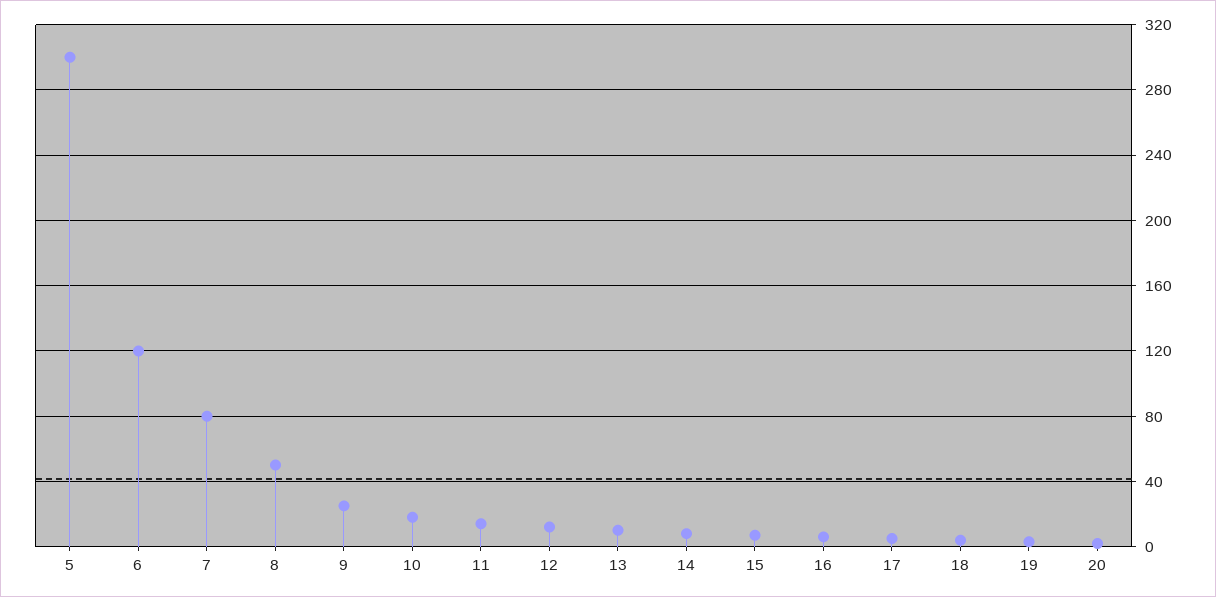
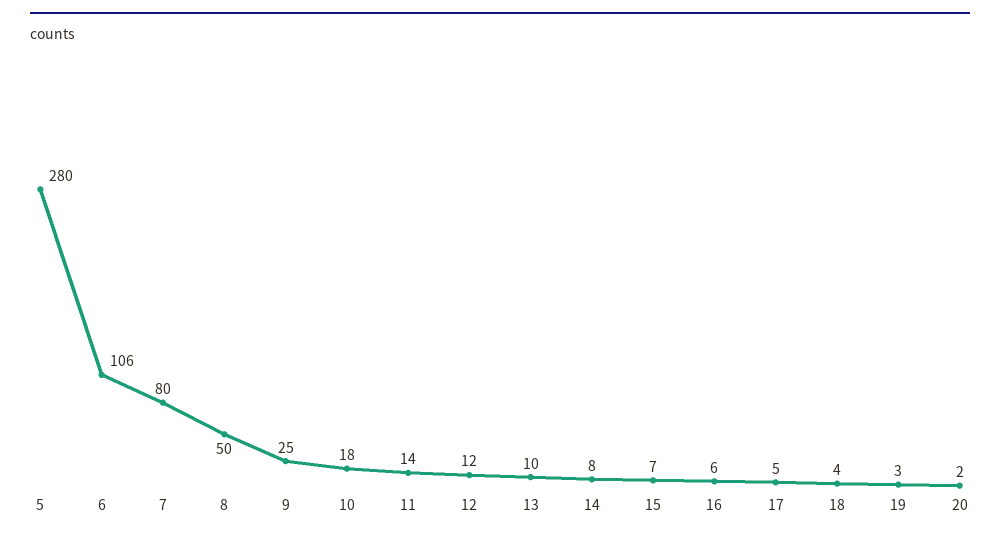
  {
-   "5": 300,
+   "5": 280,
-   "6": 120,
+   "6": 106,
    "7": 80,
    "8": 50,
    "9": 25,
    "10": 18,
    "11": 14,
    "12": 12,
    "13": 10,
    "14": 8,
    "15": 7,
    "16": 6,
    "17": 5,
    "18": 4,
    "19": 3,
    "20": 2
  }

